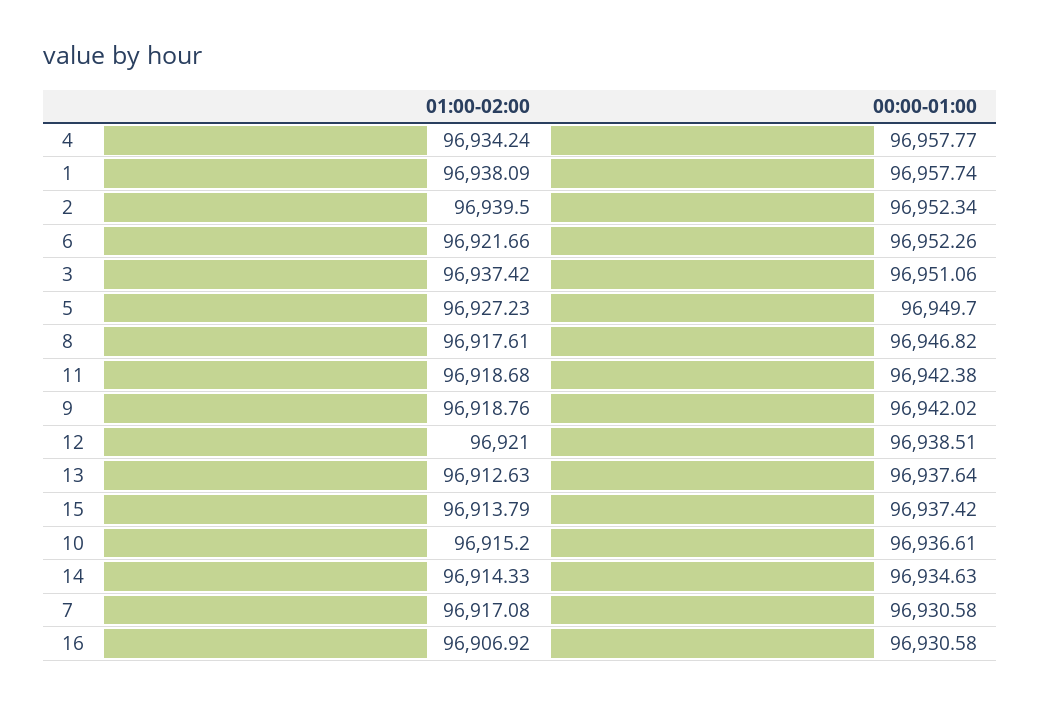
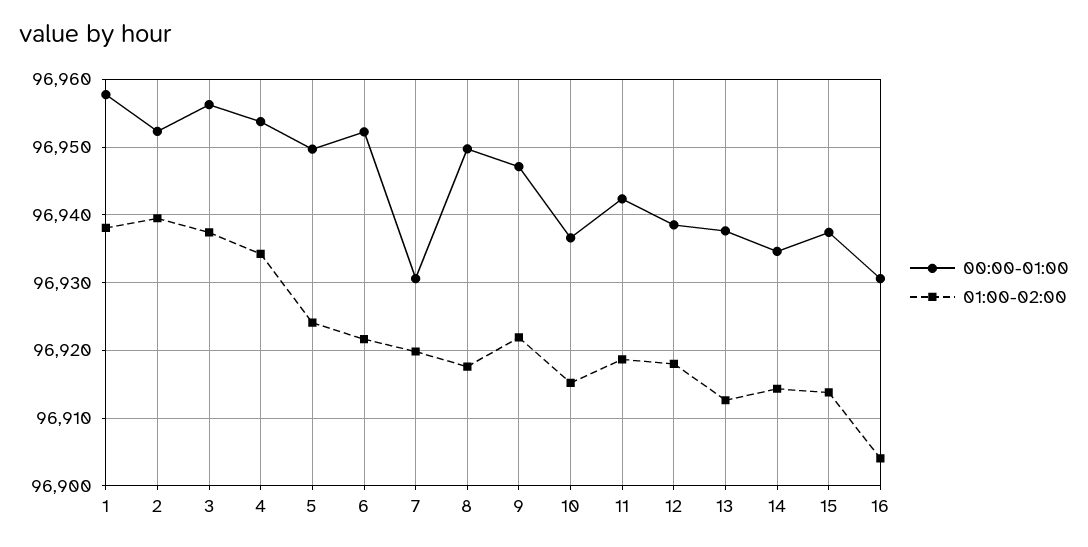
  {
    "01:00-02:00": {
      "4": 96934.24,
      "1": 96938.09,
      "2": 96939.5,
      "6": 96921.66,
      "3": 96937.42,
-     "5": 96927.23,
+     "5": 96924,
      "8": 96917.61,
      "11": 96918.68,
-     "9": 96918.76,
+     "9": 96922,
-     "12": 96921,
+     "12": 96918,
      "13": 96912.63,
      "15": 96913.79,
      "10": 96915.2,
      "14": 96914.33,
-     "7": 96917.08,
+     "7": 96920,
-     "16": 96906.92
+     "16": 96904
    },
    "00:00-01:00": {
-     "4": 96957.77,
+     "4": 96954,
      "1": 96957.74,
      "2": 96952.34,
      "6": 96952.26,
-     "3": 96951.06,
+     "3": 96956,
      "5": 96949.7,
-     "8": 96946.82,
+     "8": 96950,
      "11": 96942.38,
-     "9": 96942.02,
+     "9": 96947,
      "12": 96938.51,
      "13": 96937.64,
      "15": 96937.42,
      "10": 96936.61,
      "14": 96934.63,
      "7": 96930.58,
      "16": 96930.58
    }
  }

